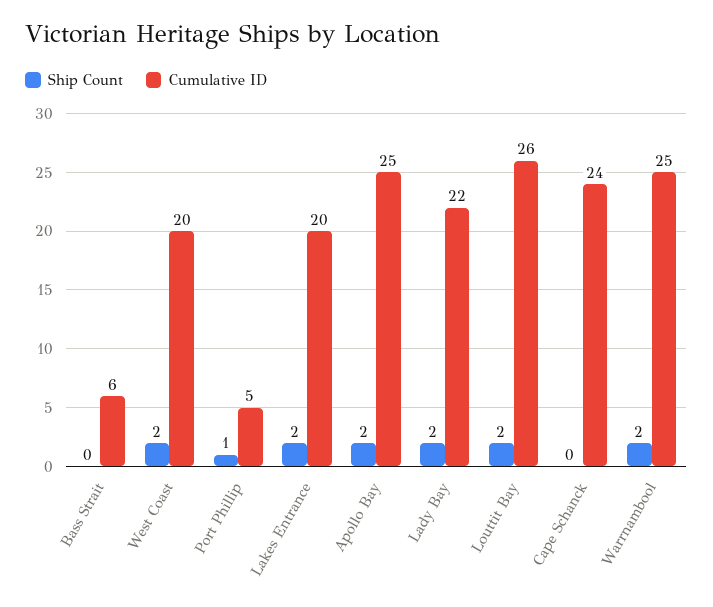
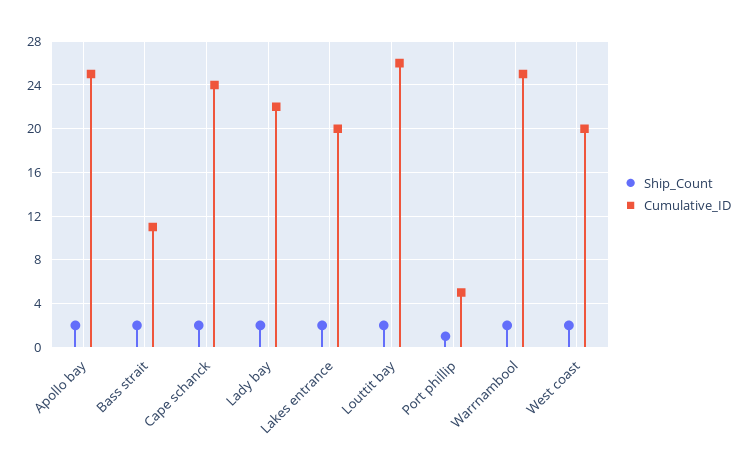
  {
    "Ship Count": {
-     "Bass Strait": 0,
+     "Bass Strait": 2,
      "West Coast": 2,
      "Port Phillip": 1,
      "Lakes Entrance": 2,
      "Apollo Bay": 2,
      "Lady Bay": 2,
      "Louttit Bay": 2,
-     "Cape Schanck": 0,
+     "Cape Schanck": 2,
      "Warrnambool": 2
    },
    "Cumulative ID": {
-     "Bass Strait": 6,
+     "Bass Strait": 11,
      "West Coast": 20,
      "Port Phillip": 5,
      "Lakes Entrance": 20,
      "Apollo Bay": 25,
      "Lady Bay": 22,
      "Louttit Bay": 26,
      "Cape Schanck": 24,
      "Warrnambool": 25
    }
  }

